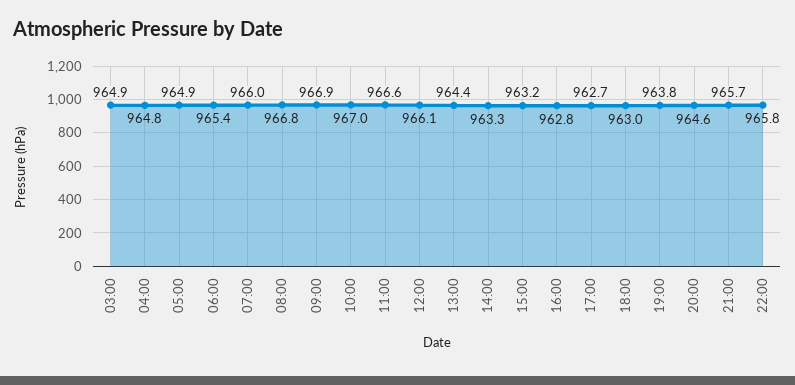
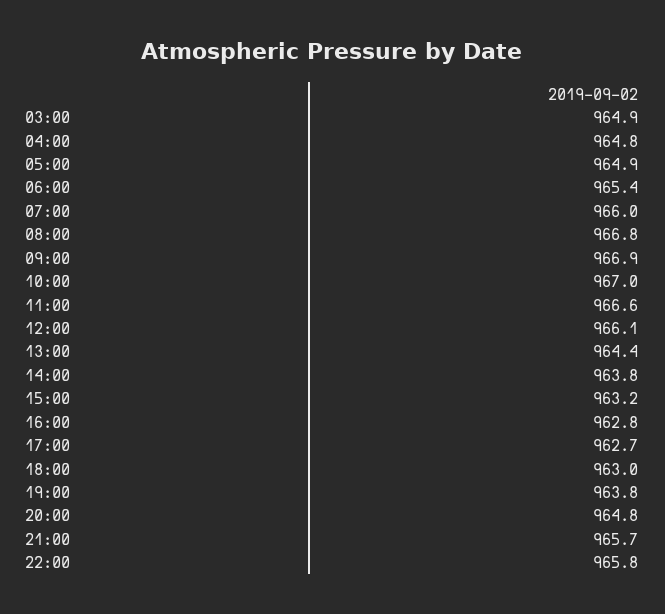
  {
    "03:00": 964.9,
    "04:00": 964.8,
    "05:00": 964.9,
    "06:00": 965.4,
    "07:00": 966,
    "08:00": 966.8,
    "09:00": 966.9,
    "10:00": 967,
    "11:00": 966.6,
    "12:00": 966.1,
    "13:00": 964.4,
-   "14:00": 963.3,
+   "14:00": 963.8,
    "15:00": 963.2,
    "16:00": 962.8,
    "17:00": 962.7,
    "18:00": 963,
    "19:00": 963.8,
-   "20:00": 964.6,
+   "20:00": 964.8,
    "21:00": 965.7,
    "22:00": 965.8
  }

